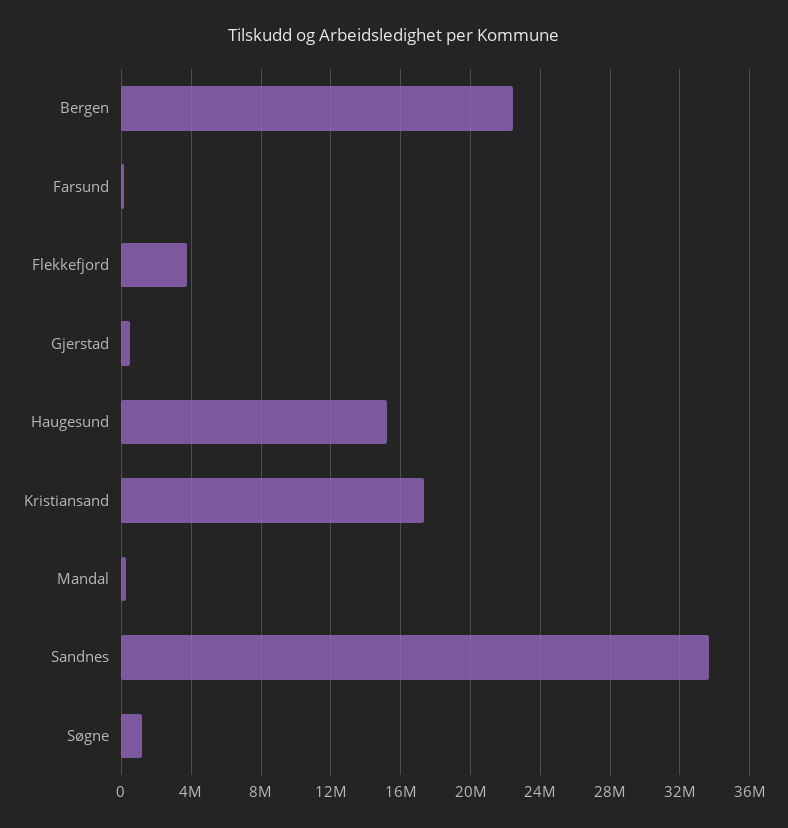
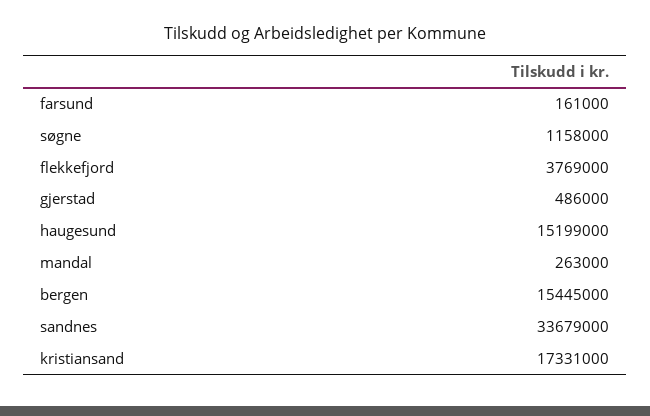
  {
-   "Bergen": 22500000,
+   "Bergen": 15445000,
    "Farsund": 161000,
    "Flekkefjord": 3769000,
    "Gjerstad": 486000,
    "Haugesund": 15199000,
    "Kristiansand": 17331000,
    "Mandal": 263000,
    "Sandnes": 33679000,
    "Søgne": 1158000
  }

